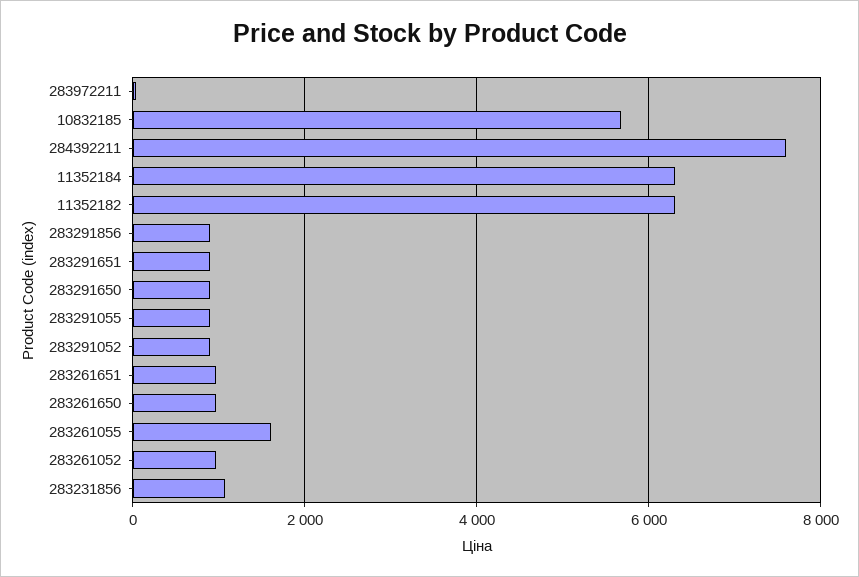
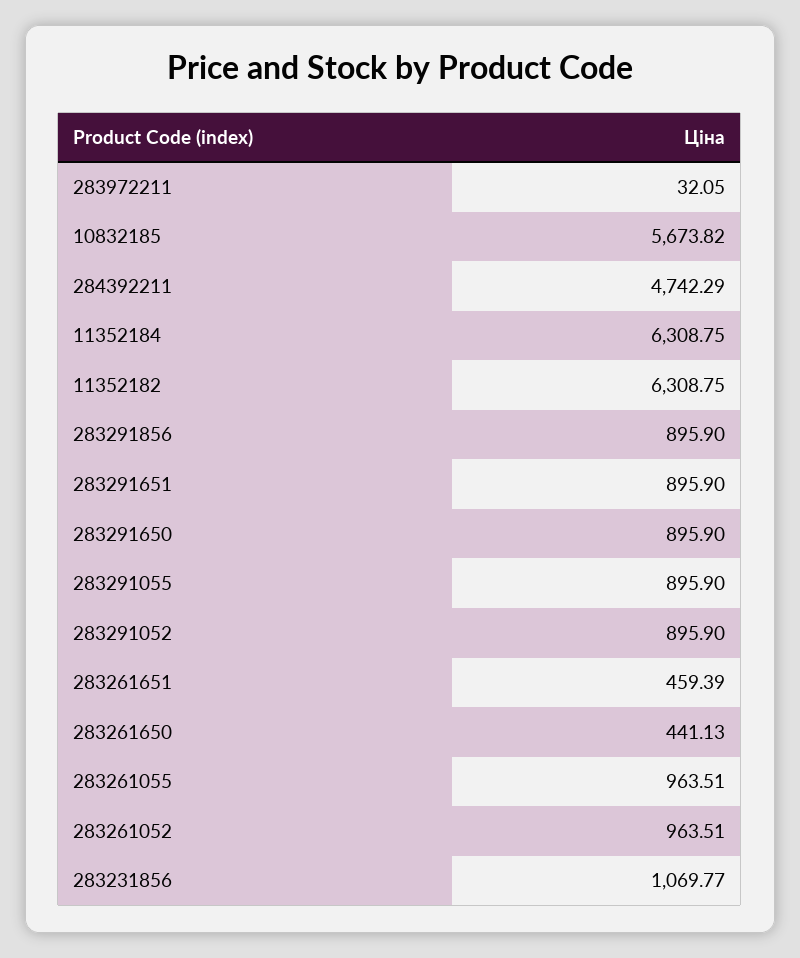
  {
    "283972211": 32.05,
    "10832185": 5673.82,
-   "284392211": 7600,
+   "284392211": 4742.29,
    "11352184": 6308.75,
    "11352182": 6308.75,
    "283291856": 895.9,
    "283291651": 895.9,
    "283291650": 895.9,
    "283291055": 895.9,
    "283291052": 895.9,
-   "283261651": 1000,
+   "283261651": 459.39,
-   "283261650": 1000,
+   "283261650": 441.13,
-   "283261055": 1600,
+   "283261055": 963.51,
    "283261052": 963.51,
    "283231856": 1069.77
  }

